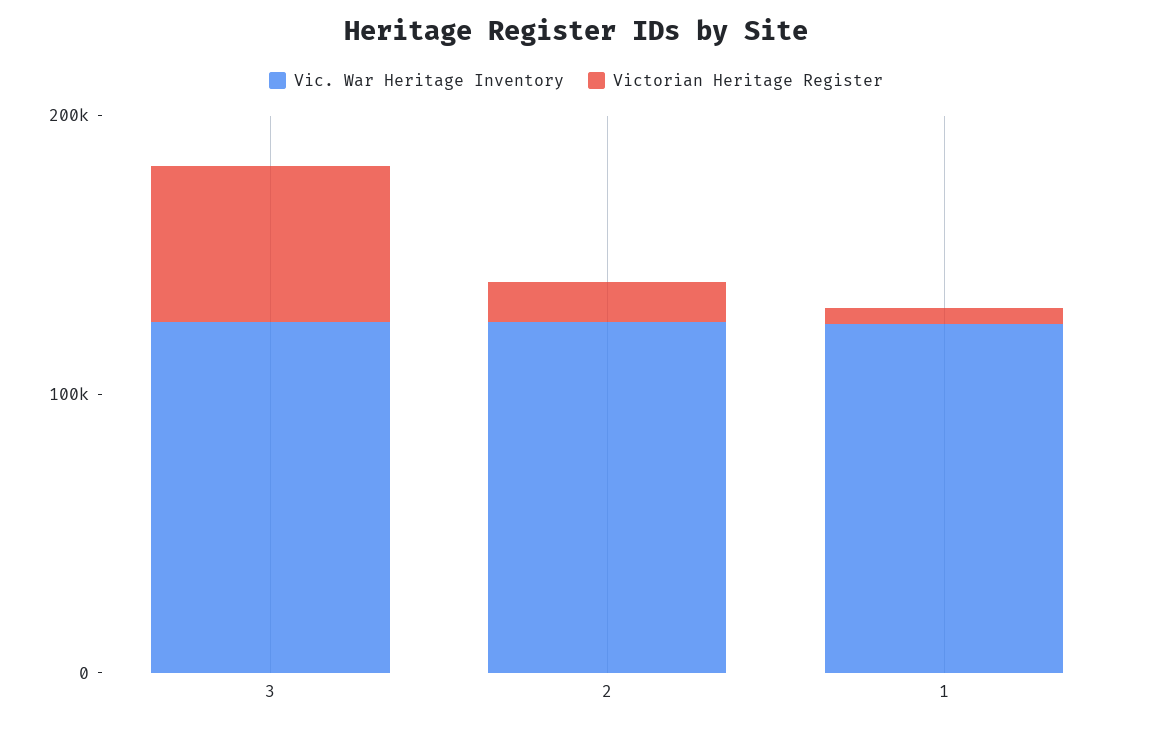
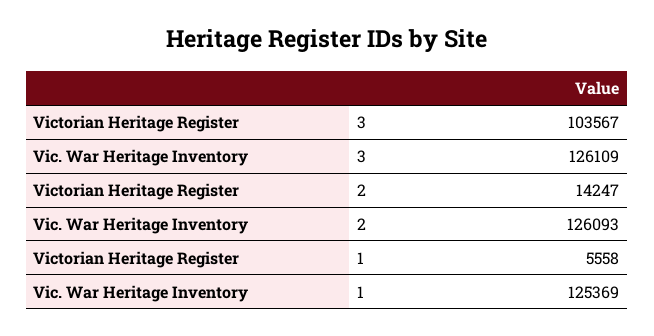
  {
    "Vic. War Heritage Inventory": {
      "3": 126109,
      "2": 126093,
      "1": 125369
    },
    "Victorian Heritage Register": {
-     "3": 60000,
+     "3": 103567,
      "2": 14247,
      "1": 5558
    }
  }

